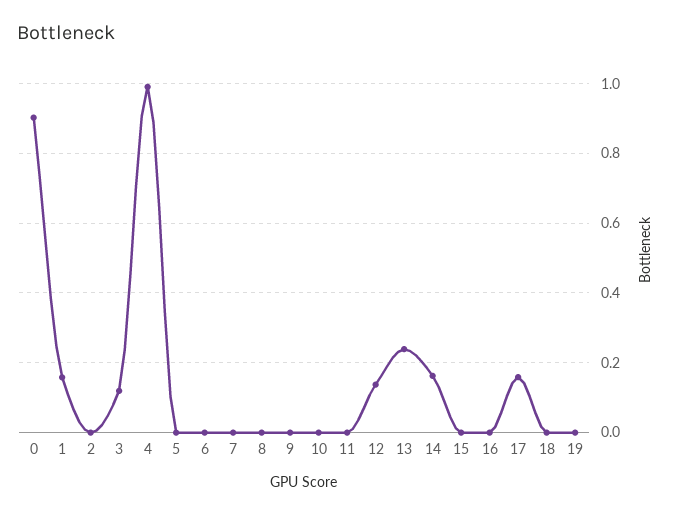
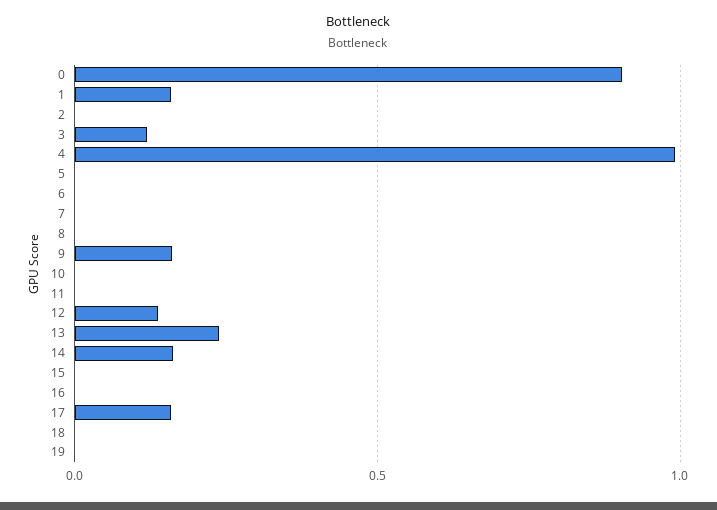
  {
    "0": 0.9,
    "1": 0.16,
    "2": 0,
    "3": 0.12,
    "4": 1,
    "5": 0,
    "6": 0,
    "7": 0,
    "8": 0,
-   "9": 0,
+   "9": 0.15,
    "10": 0,
    "11": 0,
    "12": 0.14,
    "13": 0.24,
    "14": 0.16,
    "15": 0,
    "16": 0,
    "17": 0.16,
    "18": 0,
    "19": 0
  }

